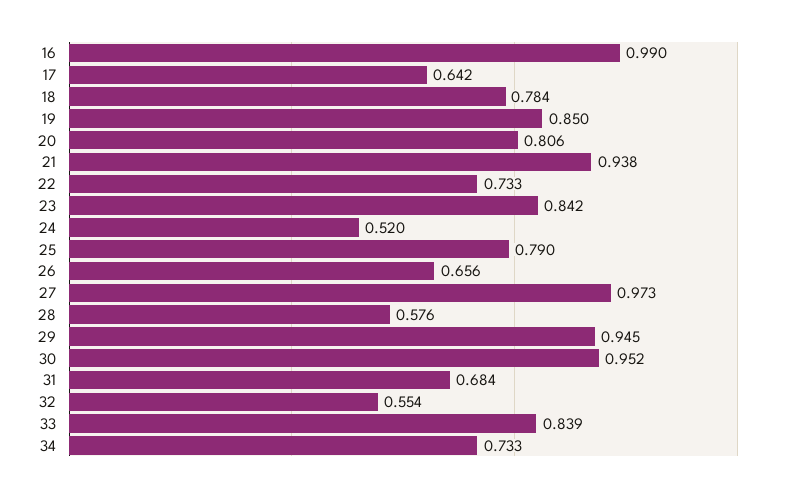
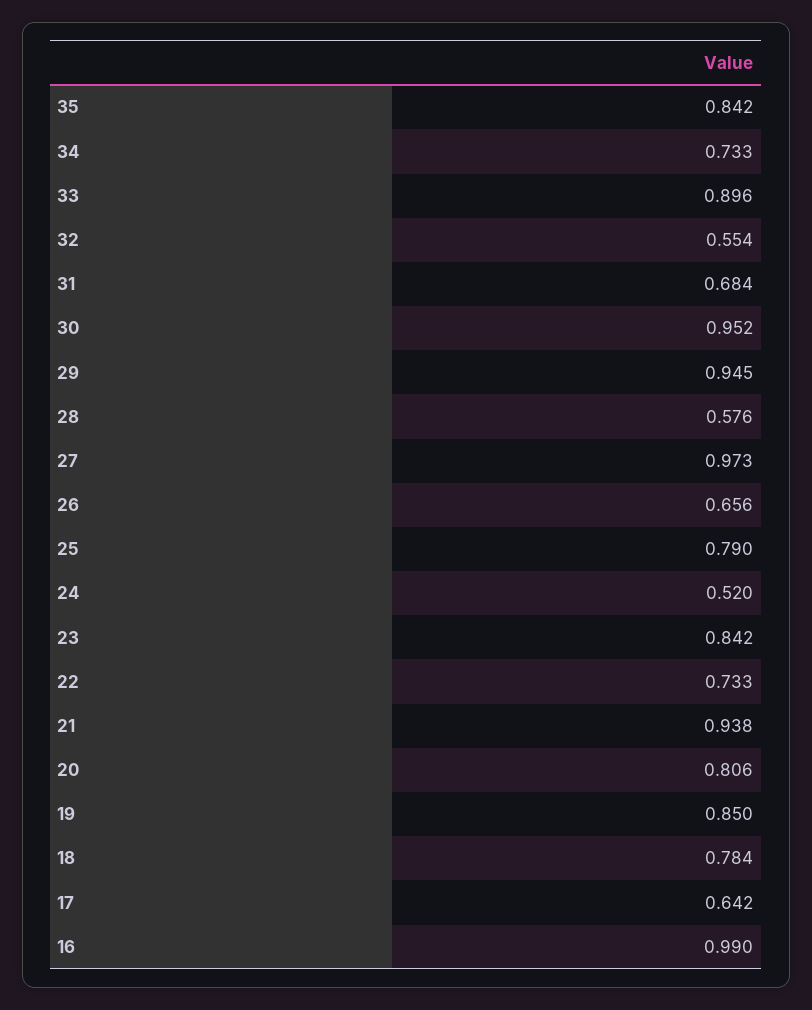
  {
    "16": 0.99,
    "17": 0.642,
    "18": 0.784,
    "19": 0.85,
    "20": 0.806,
    "21": 0.938,
    "22": 0.733,
    "23": 0.842,
    "24": 0.52,
    "25": 0.79,
    "26": 0.656,
    "27": 0.973,
    "28": 0.576,
    "29": 0.945,
    "30": 0.952,
    "31": 0.684,
    "32": 0.554,
-   "33": 0.839,
+   "33": 0.896,
-   "34": 0.733
+   "34": 0.733,
+   "35": 0.842
  }

